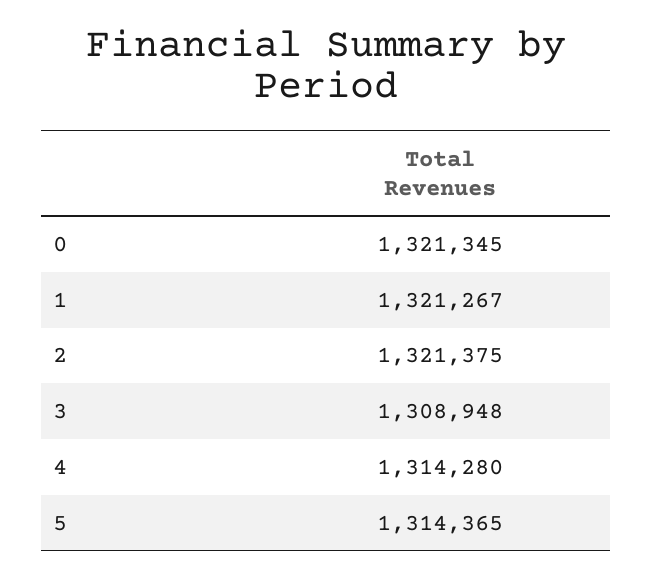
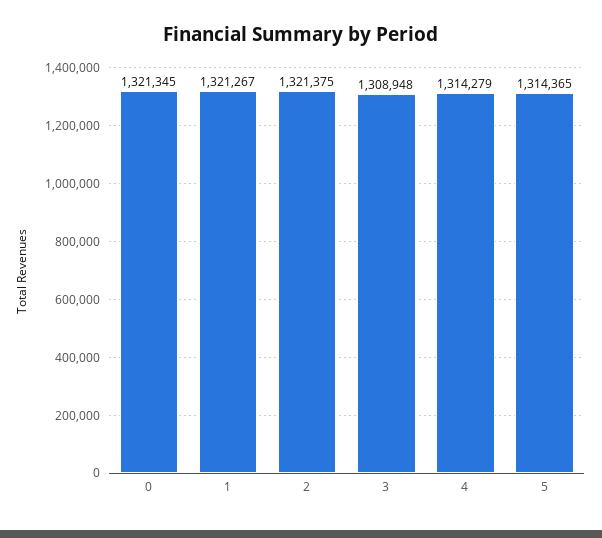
  {
    "0": 1321345,
    "1": 1321267,
    "2": 1321375,
    "3": 1308948,
-   "4": 1314280,
+   "4": 1314279,
    "5": 1314365
  }

